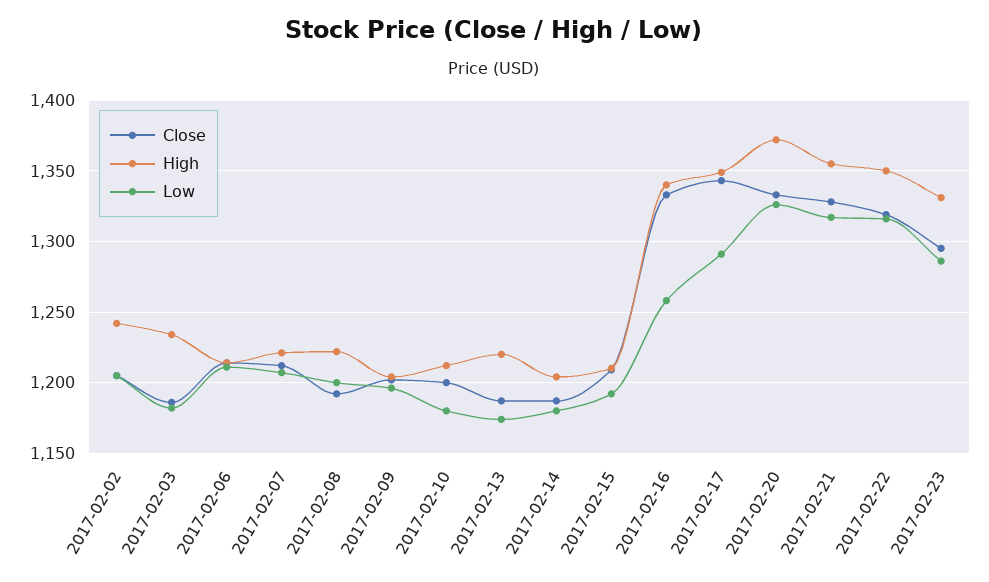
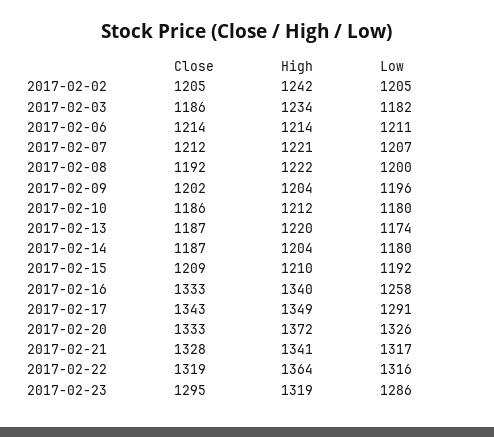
  {
    "Close": {
      "2017-02-02": 1205,
      "2017-02-03": 1186,
      "2017-02-06": 1214,
      "2017-02-07": 1212,
      "2017-02-08": 1192,
      "2017-02-09": 1202,
-     "2017-02-10": 1200,
+     "2017-02-10": 1186,
      "2017-02-13": 1187,
      "2017-02-14": 1187,
      "2017-02-15": 1209,
      "2017-02-16": 1333,
      "2017-02-17": 1343,
      "2017-02-20": 1333,
      "2017-02-21": 1328,
      "2017-02-22": 1319,
      "2017-02-23": 1295
    },
    "High": {
      "2017-02-02": 1242,
      "2017-02-03": 1234,
      "2017-02-06": 1214,
      "2017-02-07": 1221,
      "2017-02-08": 1222,
      "2017-02-09": 1204,
      "2017-02-10": 1212,
      "2017-02-13": 1220,
      "2017-02-14": 1204,
      "2017-02-15": 1210,
      "2017-02-16": 1340,
      "2017-02-17": 1349,
      "2017-02-20": 1372,
-     "2017-02-21": 1355,
+     "2017-02-21": 1341,
-     "2017-02-22": 1350,
+     "2017-02-22": 1364,
-     "2017-02-23": 1330
+     "2017-02-23": 1319
    },
    "Low": {
      "2017-02-02": 1205,
      "2017-02-03": 1182,
      "2017-02-06": 1211,
      "2017-02-07": 1207,
      "2017-02-08": 1200,
      "2017-02-09": 1196,
      "2017-02-10": 1180,
      "2017-02-13": 1174,
      "2017-02-14": 1180,
      "2017-02-15": 1192,
      "2017-02-16": 1258,
      "2017-02-17": 1291,
      "2017-02-20": 1326,
      "2017-02-21": 1317,
      "2017-02-22": 1316,
      "2017-02-23": 1286
    }
  }

